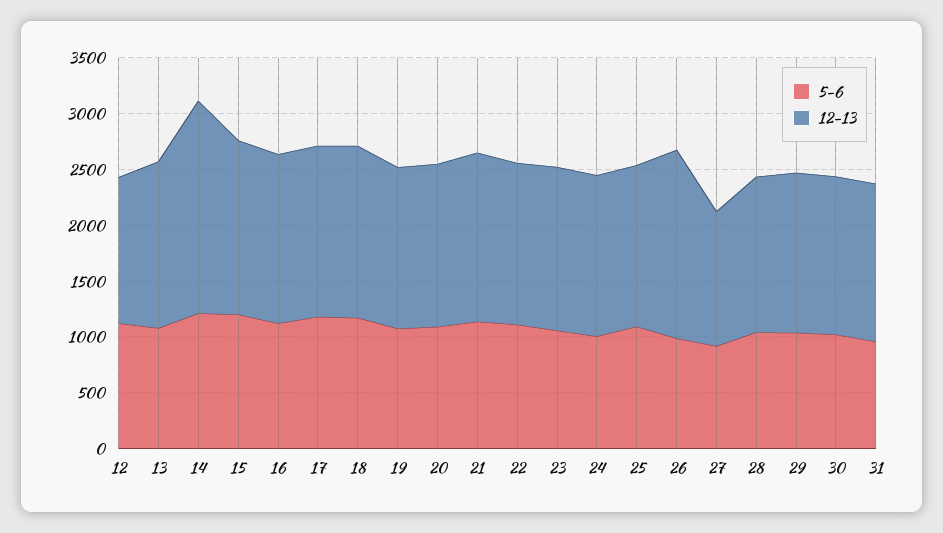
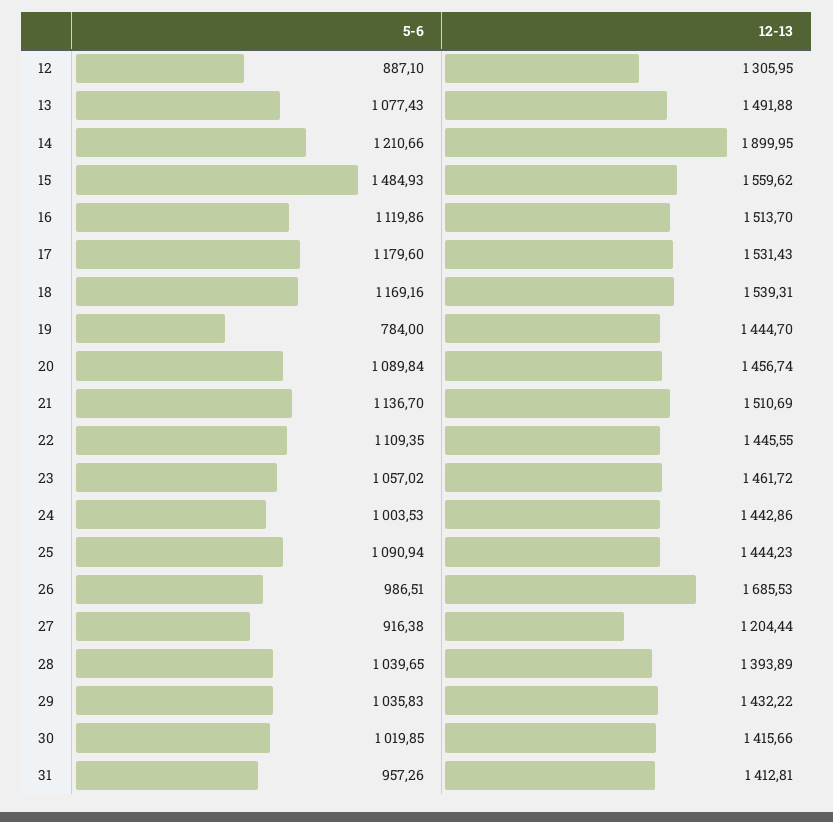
  {
    "5-6": {
-     "12": 1100,
+     "12": 887.1,
      "13": 1077.43,
      "14": 1210.66,
-     "15": 1200,
+     "15": 1484.93,
      "16": 1119.86,
      "17": 1179.6,
      "18": 1169.16,
-     "19": 1100,
+     "19": 784,
      "20": 1089.84,
      "21": 1136.7,
      "22": 1109.35,
      "23": 1057.02,
      "24": 1003.53,
      "25": 1090.94,
      "26": 986.51,
      "27": 916.38,
      "28": 1039.65,
      "29": 1035.83,
      "30": 1019.85,
      "31": 957.26
    },
    "12-13": {
      "12": 1305.95,
      "13": 1491.88,
      "14": 1899.95,
      "15": 1559.62,
      "16": 1513.7,
      "17": 1531.43,
      "18": 1539.31,
      "19": 1444.7,
      "20": 1456.74,
      "21": 1510.69,
      "22": 1445.55,
      "23": 1461.72,
      "24": 1442.86,
      "25": 1444.23,
      "26": 1685.53,
      "27": 1204.44,
      "28": 1393.89,
      "29": 1432.22,
      "30": 1415.66,
      "31": 1412.81
    }
  }

